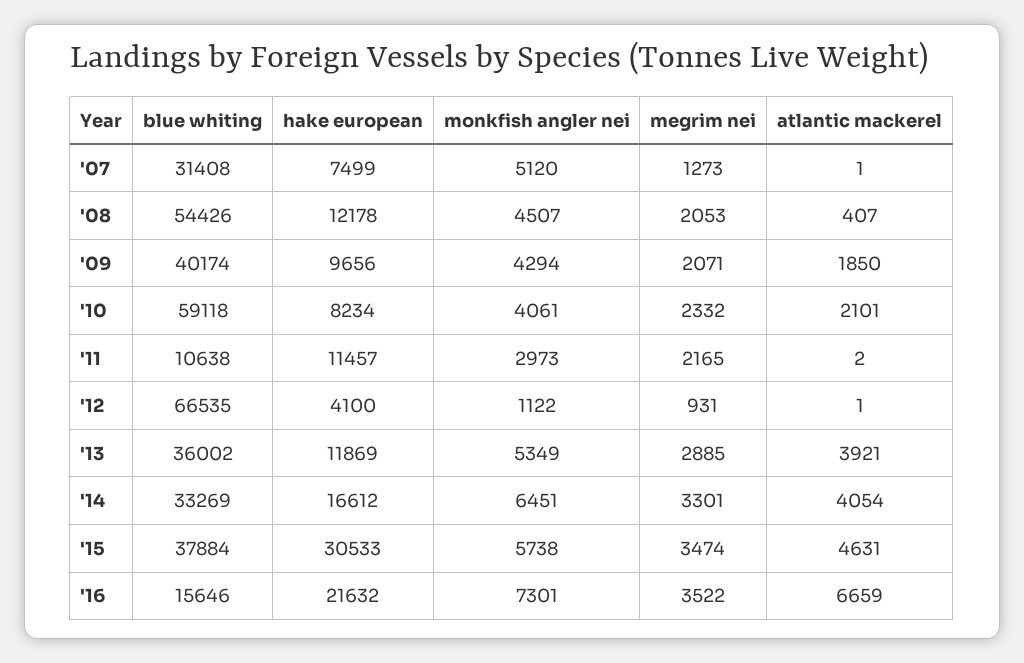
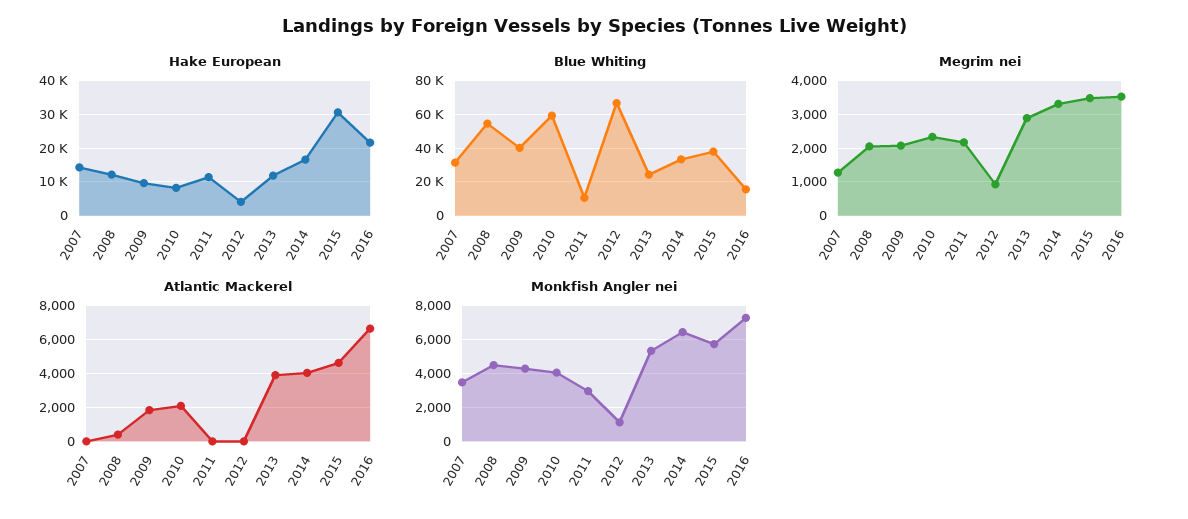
  {
    "blue whiting": {
      "'07": 31408,
      "'08": 54426,
      "'09": 40174,
      "'10": 59118,
      "'11": 10638,
      "'12": 66535,
-     "'13": 36002,
+     "'13": 25000,
      "'14": 33269,
      "'15": 37884,
      "'16": 15646
    },
    "hake european": {
-     "'07": 7499,
+     "'07": 14000,
      "'08": 12178,
      "'09": 9656,
      "'10": 8234,
      "'11": 11457,
      "'12": 4100,
      "'13": 11869,
      "'14": 16612,
      "'15": 30533,
      "'16": 21632
    },
    "monkfish angler nei": {
-     "'07": 5120,
+     "'07": 3500,
      "'08": 4507,
      "'09": 4294,
      "'10": 4061,
      "'11": 2973,
      "'12": 1122,
      "'13": 5349,
      "'14": 6451,
      "'15": 5738,
      "'16": 7301
    },
    "megrim nei": {
      "'07": 1273,
      "'08": 2053,
      "'09": 2071,
      "'10": 2332,
      "'11": 2165,
      "'12": 931,
      "'13": 2885,
      "'14": 3301,
      "'15": 3474,
      "'16": 3522
    },
    "atlantic mackerel": {
      "'07": 1,
      "'08": 407,
      "'09": 1850,
      "'10": 2101,
      "'11": 2,
      "'12": 1,
      "'13": 3921,
      "'14": 4054,
      "'15": 4631,
      "'16": 6659
    }
  }

